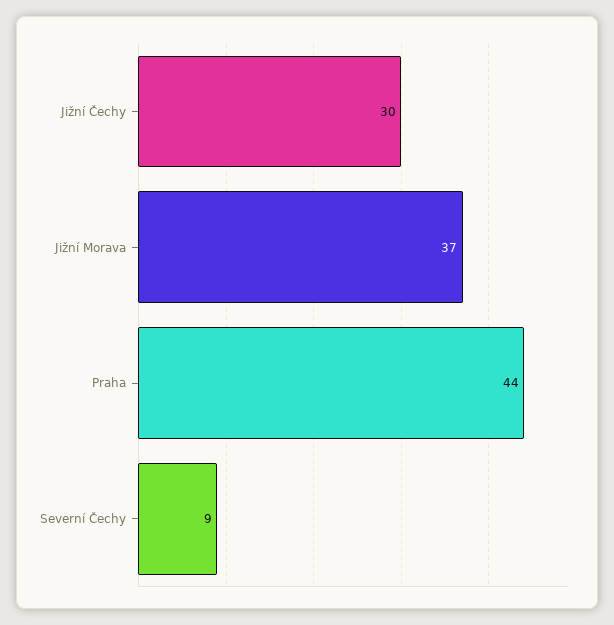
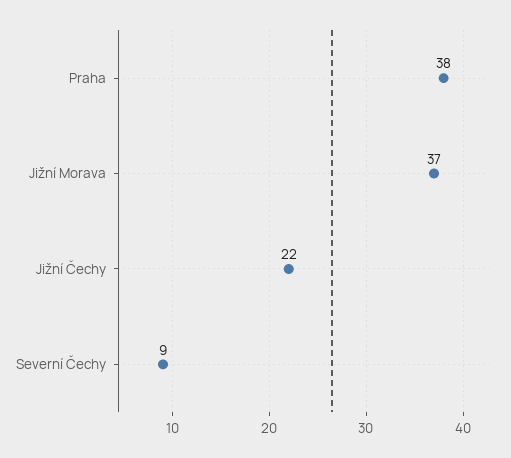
  {
-   "Jižní Čechy": 30,
+   "Jižní Čechy": 22,
    "Jižní Morava": 37,
-   "Praha": 44,
+   "Praha": 38,
    "Severní Čechy": 9
  }

